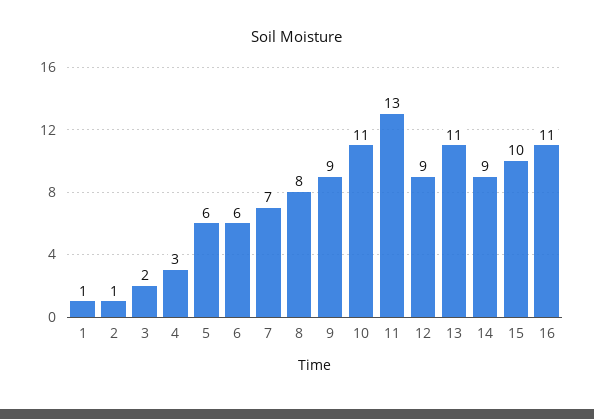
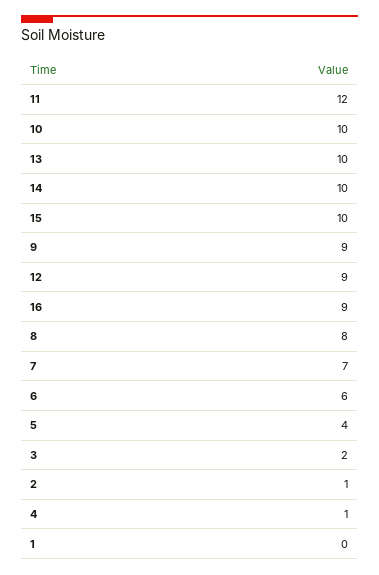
  {
-   "1": 1,
+   "1": 0,
    "2": 1,
    "3": 2,
-   "4": 3,
+   "4": 1,
-   "5": 6,
+   "5": 4,
    "6": 6,
    "7": 7,
    "8": 8,
    "9": 9,
-   "10": 11,
+   "10": 10,
-   "11": 13,
+   "11": 12,
    "12": 9,
-   "13": 11,
+   "13": 10,
-   "14": 9,
+   "14": 10,
    "15": 10,
-   "16": 11
+   "16": 9
  }

